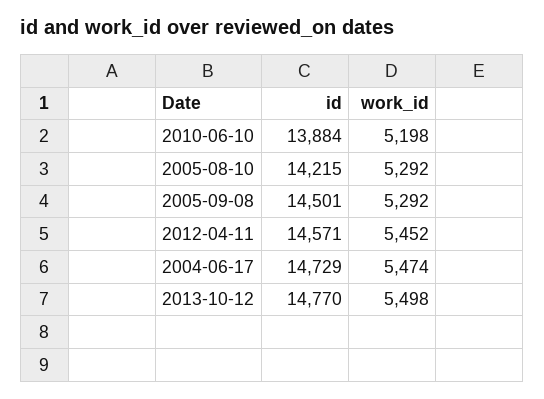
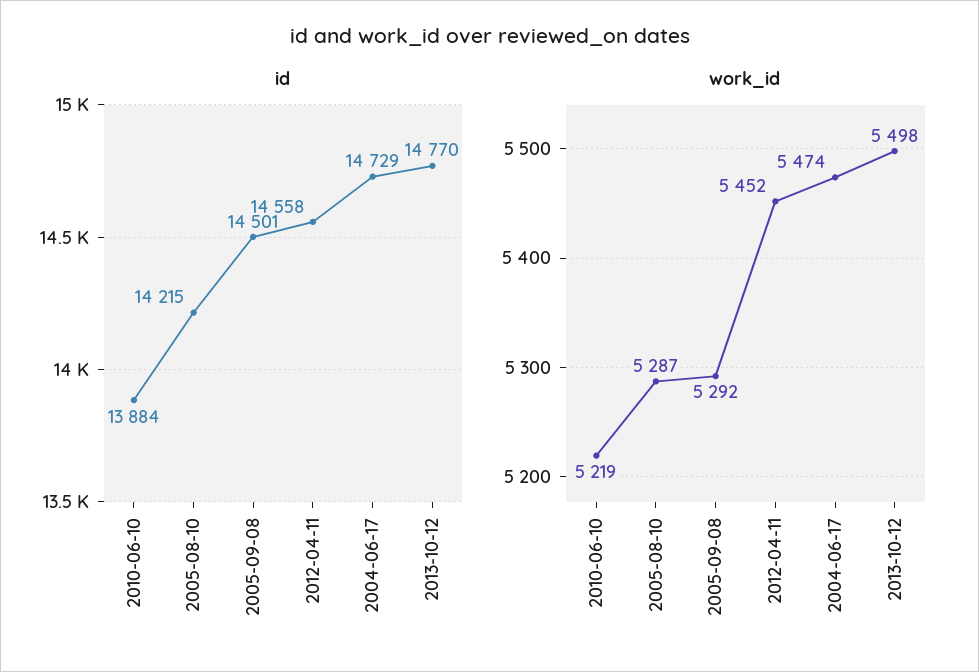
  {
    "id": {
      "2010-06-10": 13884,
      "2005-08-10": 14215,
      "2005-09-08": 14501,
-     "2012-04-11": 14571,
+     "2012-04-11": 14558,
      "2004-06-17": 14729,
      "2013-10-12": 14770
    },
    "work_id": {
-     "2010-06-10": 5198,
+     "2010-06-10": 5219,
-     "2005-08-10": 5292,
+     "2005-08-10": 5287,
      "2005-09-08": 5292,
      "2012-04-11": 5452,
      "2004-06-17": 5474,
      "2013-10-12": 5498
    }
  }

